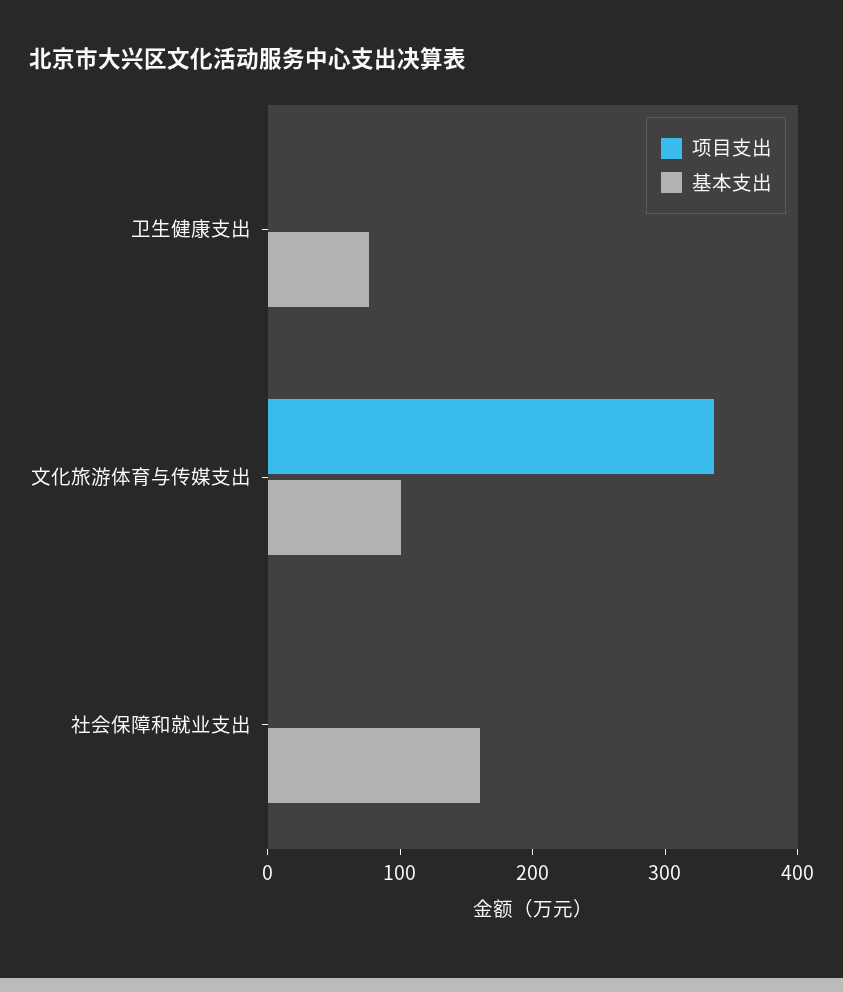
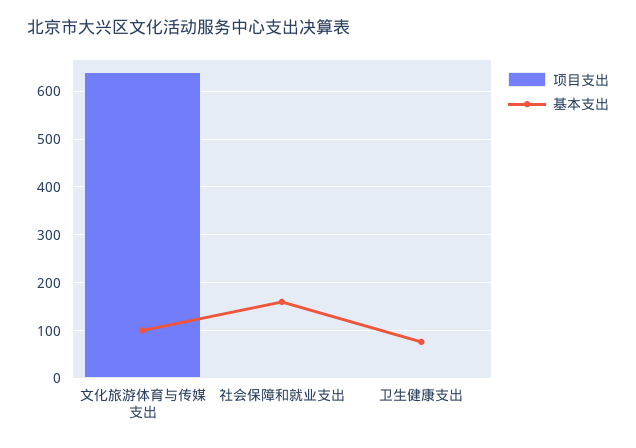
  {
    "项目支出": {
      "卫生健康支出": 0,
-     "文化旅游体育与传媒支出": 340,
+     "文化旅游体育与传媒支出": 640,
      "社会保障和就业支出": 0
    },
    "基本支出": {
      "卫生健康支出": 80,
      "文化旅游体育与传媒支出": 100,
      "社会保障和就业支出": 160
    }
  }

